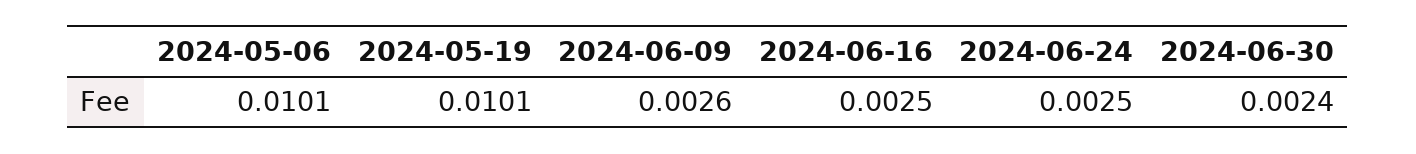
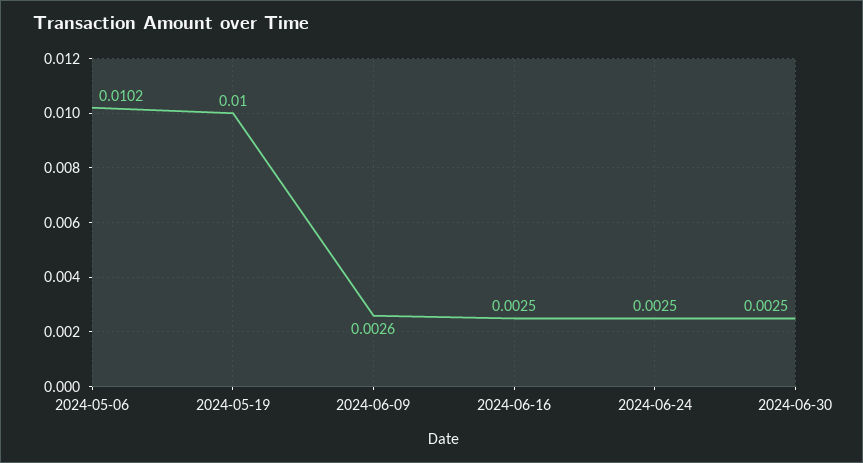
  {
-   "2024-05-06": 0.0101,
+   "2024-05-06": 0.0102,
-   "2024-05-19": 0.0101,
+   "2024-05-19": 0.01,
    "2024-06-09": 0.0026,
    "2024-06-16": 0.0025,
    "2024-06-24": 0.0025,
-   "2024-06-30": 0.0024
+   "2024-06-30": 0.0025
  }

